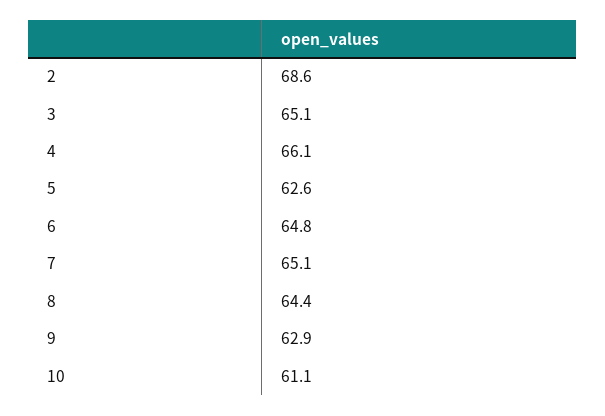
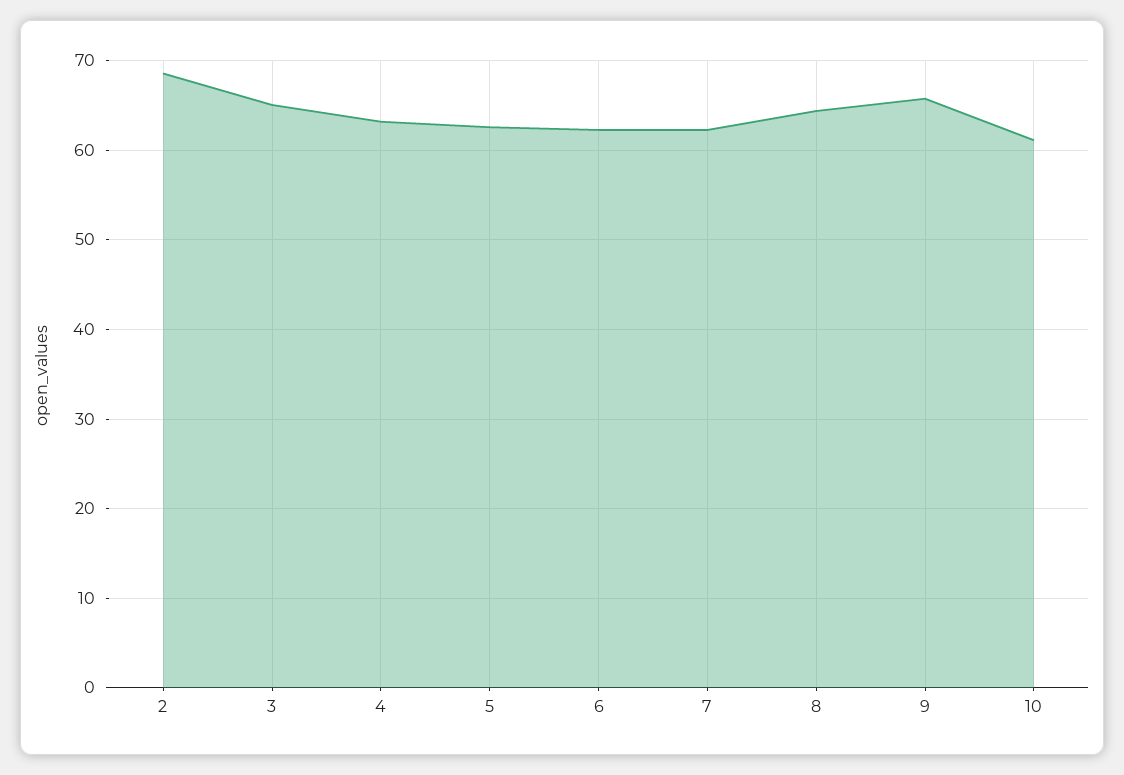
  {
    "2": 68.6,
    "3": 65.1,
-   "4": 66.1,
+   "4": 63,
    "5": 62.6,
-   "6": 64.8,
+   "6": 62,
-   "7": 65.1,
+   "7": 62,
    "8": 64.4,
-   "9": 62.9,
+   "9": 66,
    "10": 61.1
  }

